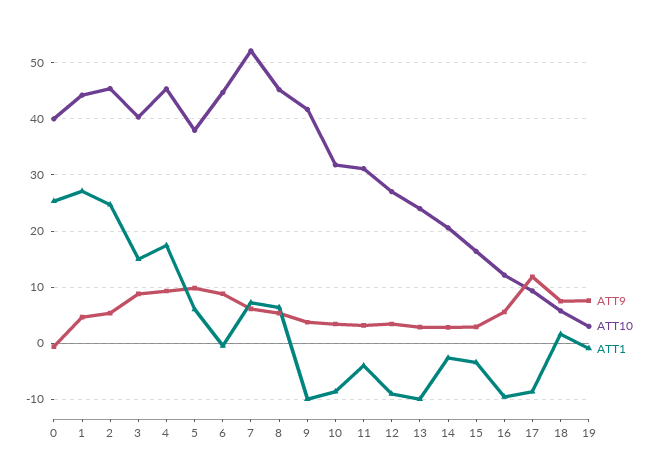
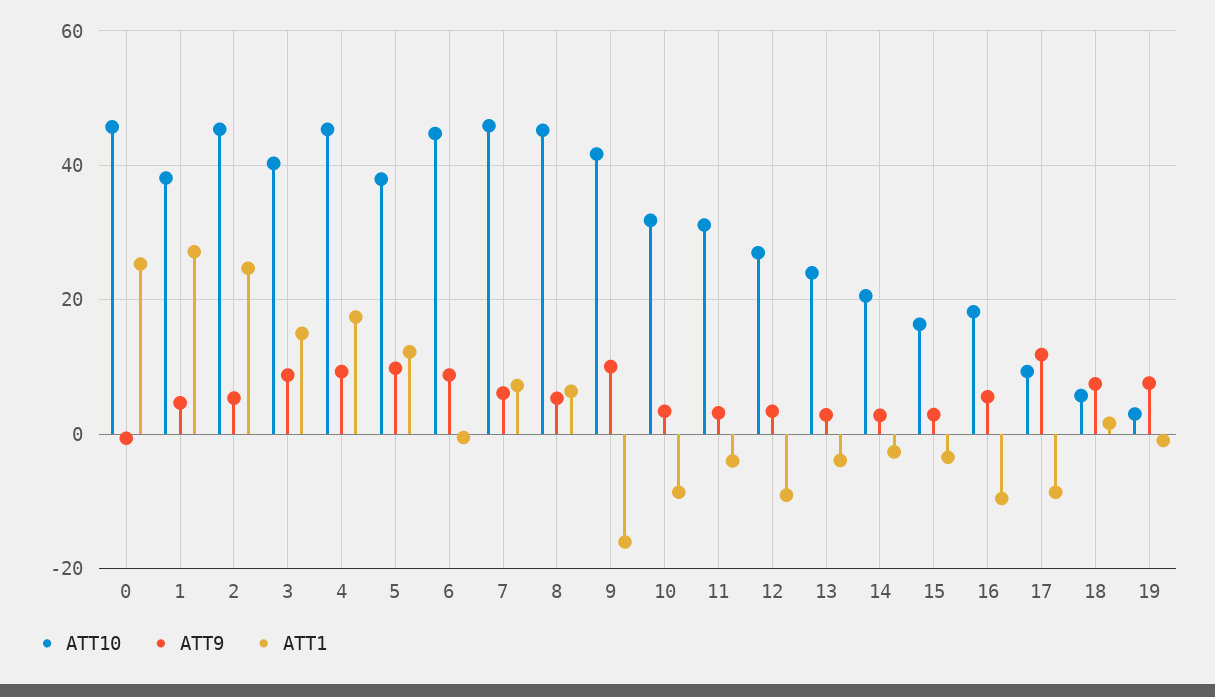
  {
    "ATT9": {
      "0": 0,
      "1": 4,
      "2": 6,
      "3": 8,
      "4": 10,
      "5": 10,
      "6": 8,
      "7": 6,
      "8": 6,
-     "9": 4,
+     "9": 10,
      "10": 4,
      "11": 4,
      "12": 4,
      "13": 2,
      "14": 2,
      "15": 2,
      "16": 6,
      "17": 12,
      "18": 8,
      "19": 8
    },
    "ATT10": {
-     "0": 40,
+     "0": 46,
-     "1": 44,
+     "1": 38,
      "2": 46,
      "3": 40,
      "4": 46,
      "5": 38,
      "6": 44,
-     "7": 52,
+     "7": 46,
      "8": 46,
      "9": 42,
      "10": 32,
      "11": 32,
      "12": 28,
      "13": 24,
      "14": 20,
      "15": 16,
-     "16": 12,
+     "16": 18,
      "17": 10,
      "18": 6,
      "19": 4
    },
    "ATT1": {
      "0": 26,
      "1": 28,
      "2": 24,
      "3": 16,
      "4": 18,
-     "5": 6,
+     "5": 12,
      "6": 0,
      "7": 8,
      "8": 6,
-     "9": -10,
+     "9": -16,
      "10": -8,
      "11": -4,
      "12": -10,
-     "13": -10,
+     "13": -4,
      "14": -2,
      "15": -4,
      "16": -10,
      "17": -8,
      "18": 2,
      "19": 0
    }
  }

